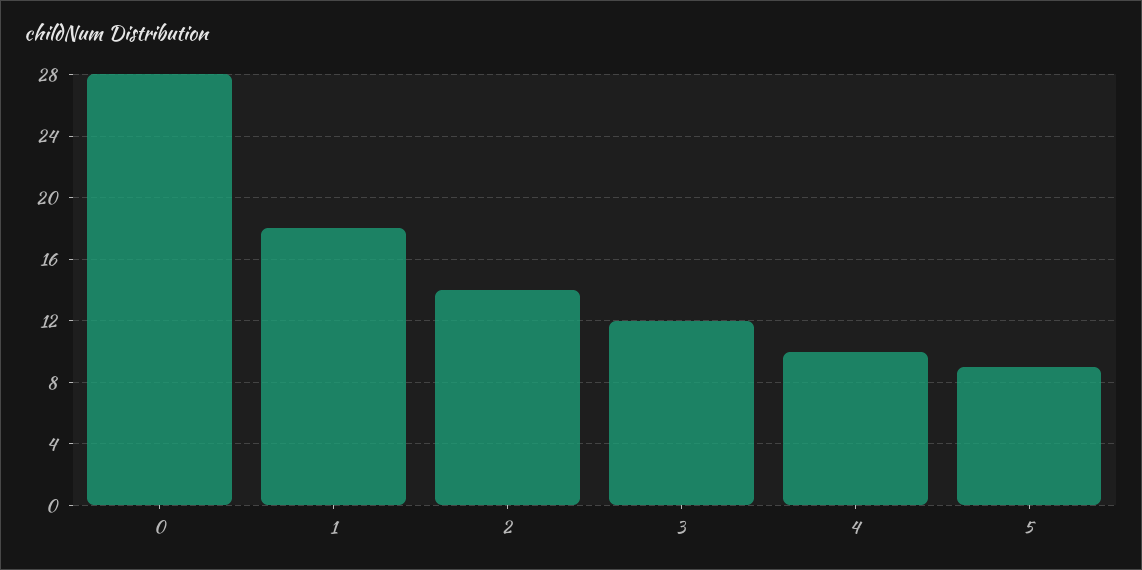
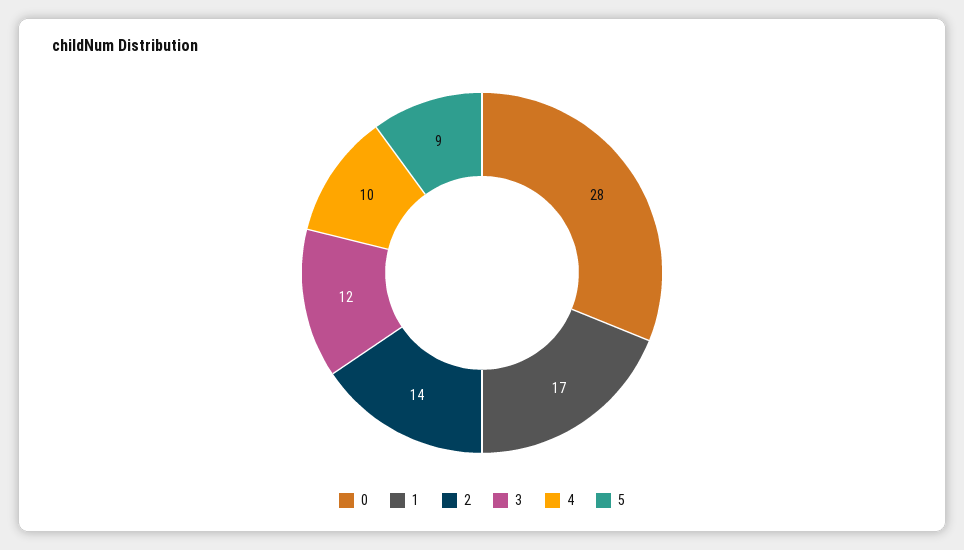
  {
    "0": 28,
-   "1": 18,
+   "1": 17,
    "2": 14,
    "3": 12,
    "4": 10,
    "5": 9
  }

